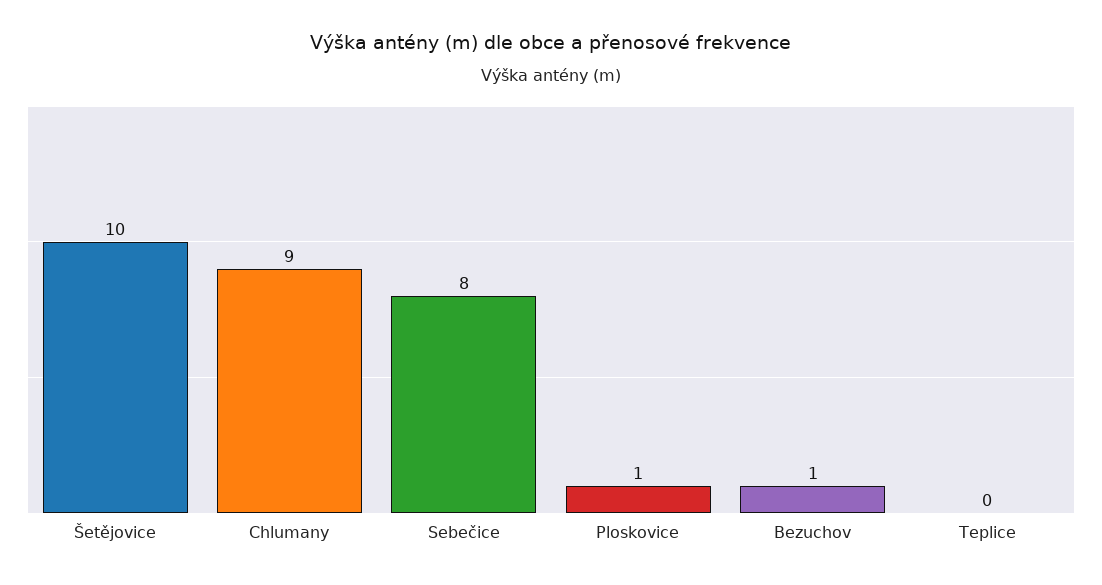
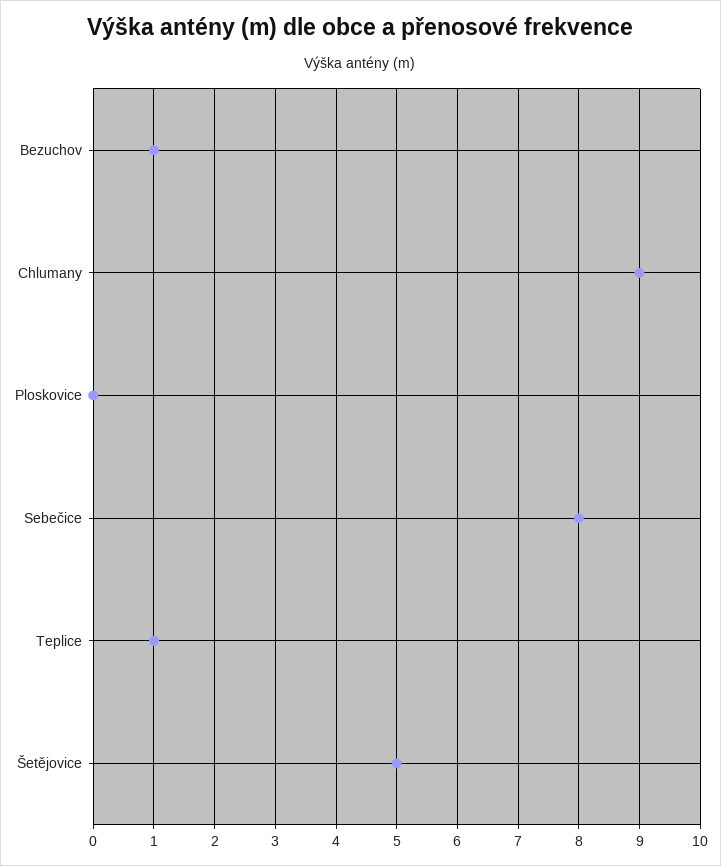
  {
-   "Šetějovice": 10,
+   "Šetějovice": 5,
    "Chlumany": 9,
    "Sebečice": 8,
-   "Ploskovice": 1,
+   "Ploskovice": 0,
    "Bezuchov": 1,
-   "Teplice": 0
+   "Teplice": 1
  }

